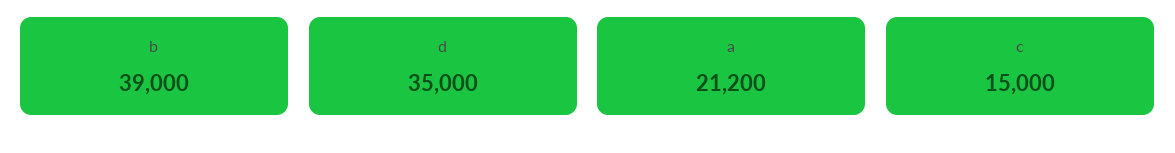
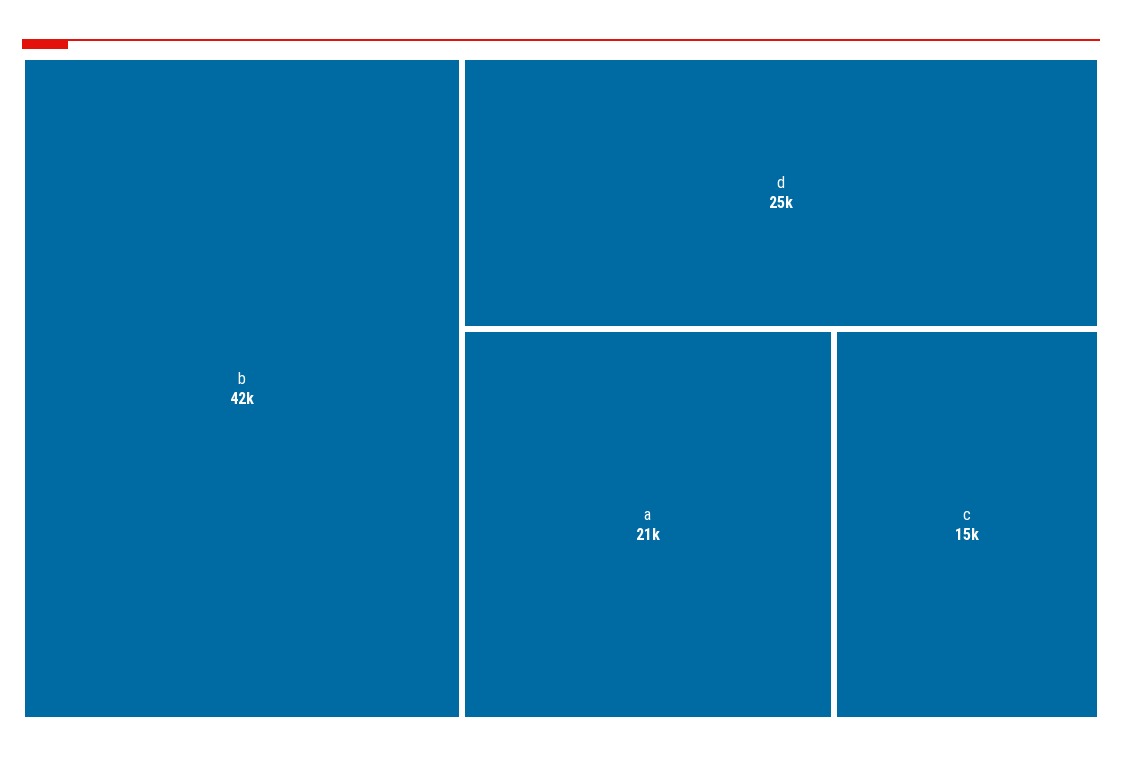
  {
-   "b": 39000,
+   "b": 42000,
-   "d": 35000,
+   "d": 25000,
    "a": 21200,
    "c": 15000
  }

